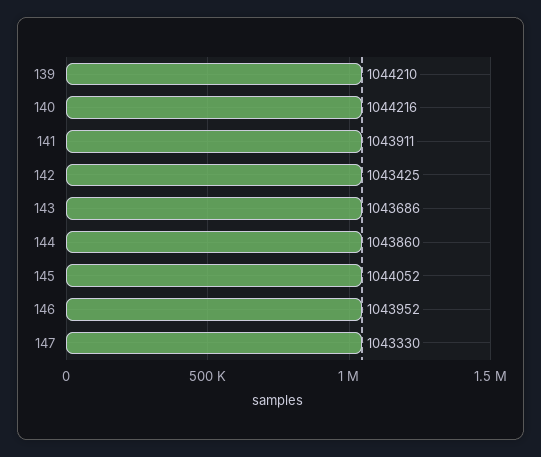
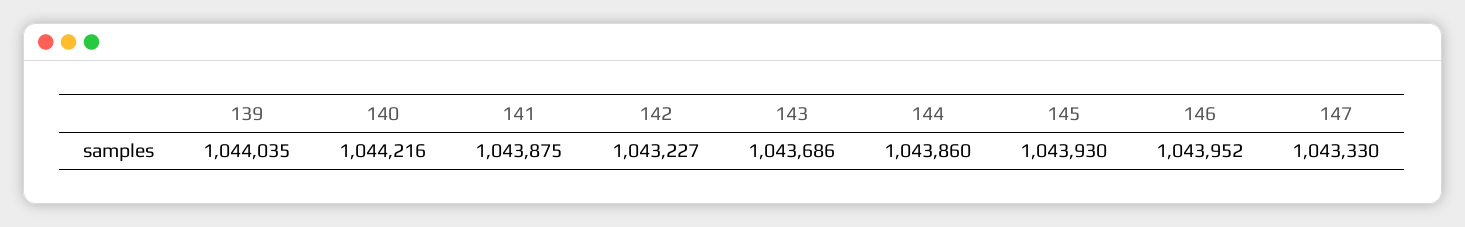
  {
-   "139": 1044210,
+   "139": 1044035,
    "140": 1044216,
-   "141": 1043911,
+   "141": 1043875,
-   "142": 1043425,
+   "142": 1043227,
    "143": 1043686,
    "144": 1043860,
-   "145": 1044052,
+   "145": 1043930,
    "146": 1043952,
    "147": 1043330
  }

